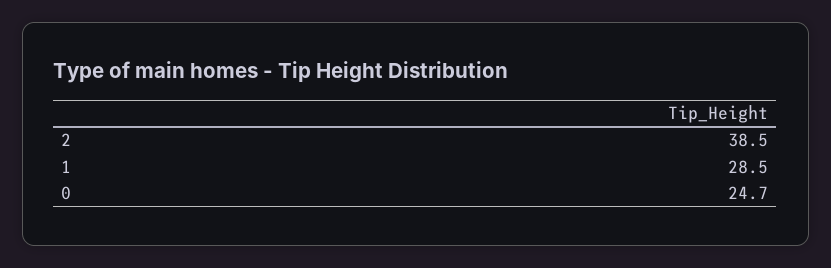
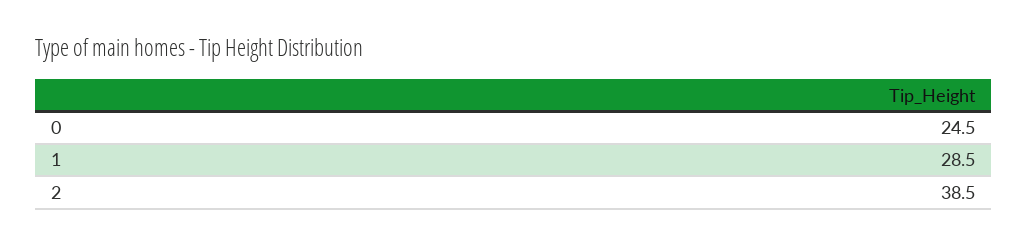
  {
    "2": 38.5,
    "1": 28.5,
-   "0": 24.7
+   "0": 24.5
  }

